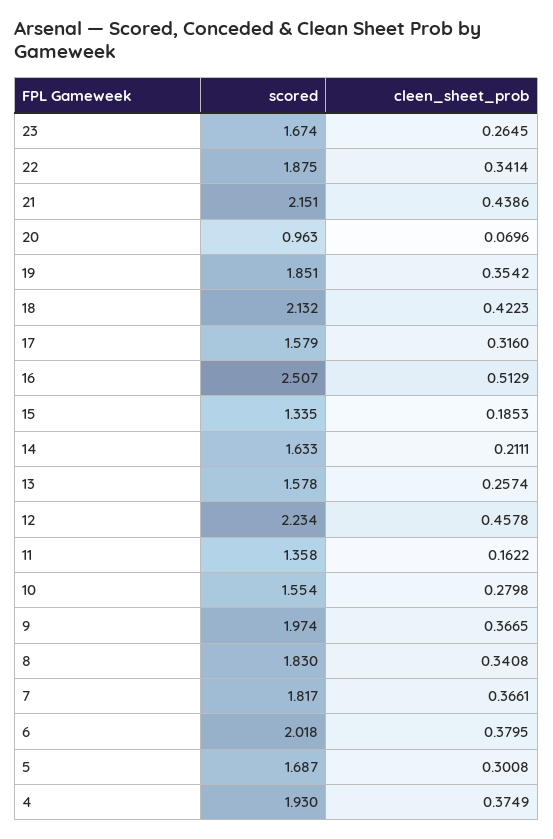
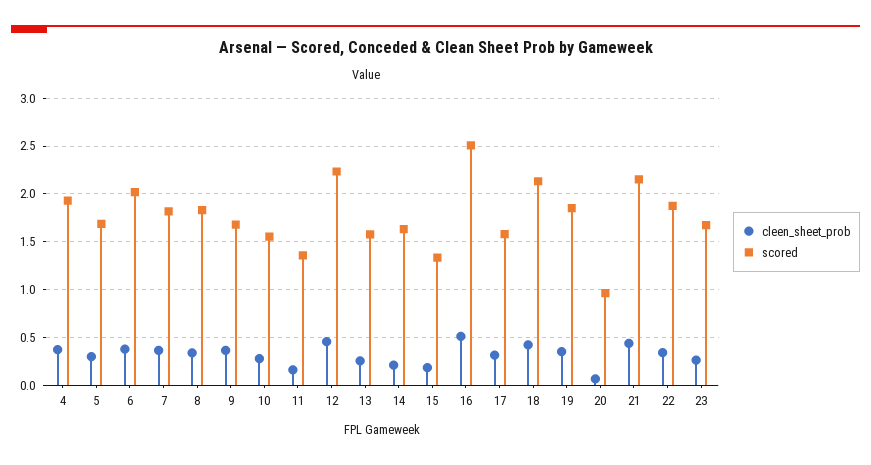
  {
    "scored": {
      "23": 1.674,
      "22": 1.875,
      "21": 2.151,
      "20": 0.963,
      "19": 1.851,
      "18": 2.132,
      "17": 1.579,
      "16": 2.507,
      "15": 1.335,
      "14": 1.633,
      "13": 1.578,
      "12": 2.234,
      "11": 1.358,
      "10": 1.554,
-     "9": 1.974,
+     "9": 1.7,
      "8": 1.83,
      "7": 1.817,
      "6": 2.018,
      "5": 1.687,
      "4": 1.93
    },
    "cleen_sheet_prob": {
      "23": 0.2645,
      "22": 0.3414,
      "21": 0.4386,
      "20": 0.0696,
      "19": 0.3542,
      "18": 0.4223,
      "17": 0.316,
      "16": 0.5129,
      "15": 0.1853,
      "14": 0.2111,
      "13": 0.2574,
      "12": 0.4578,
      "11": 0.1622,
      "10": 0.2798,
      "9": 0.3665,
      "8": 0.3408,
      "7": 0.3661,
      "6": 0.3795,
      "5": 0.3008,
      "4": 0.3749
    }
  }

